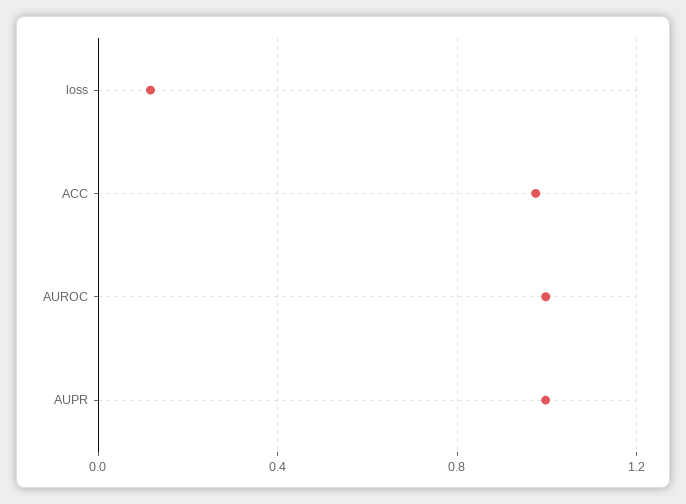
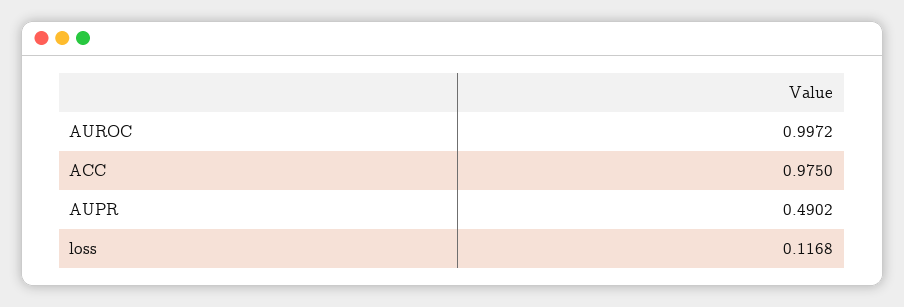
  {
    "loss": 0.1168,
    "ACC": 0.975,
    "AUROC": 0.9972,
-   "AUPR": 1
+   "AUPR": 0.4902
  }

